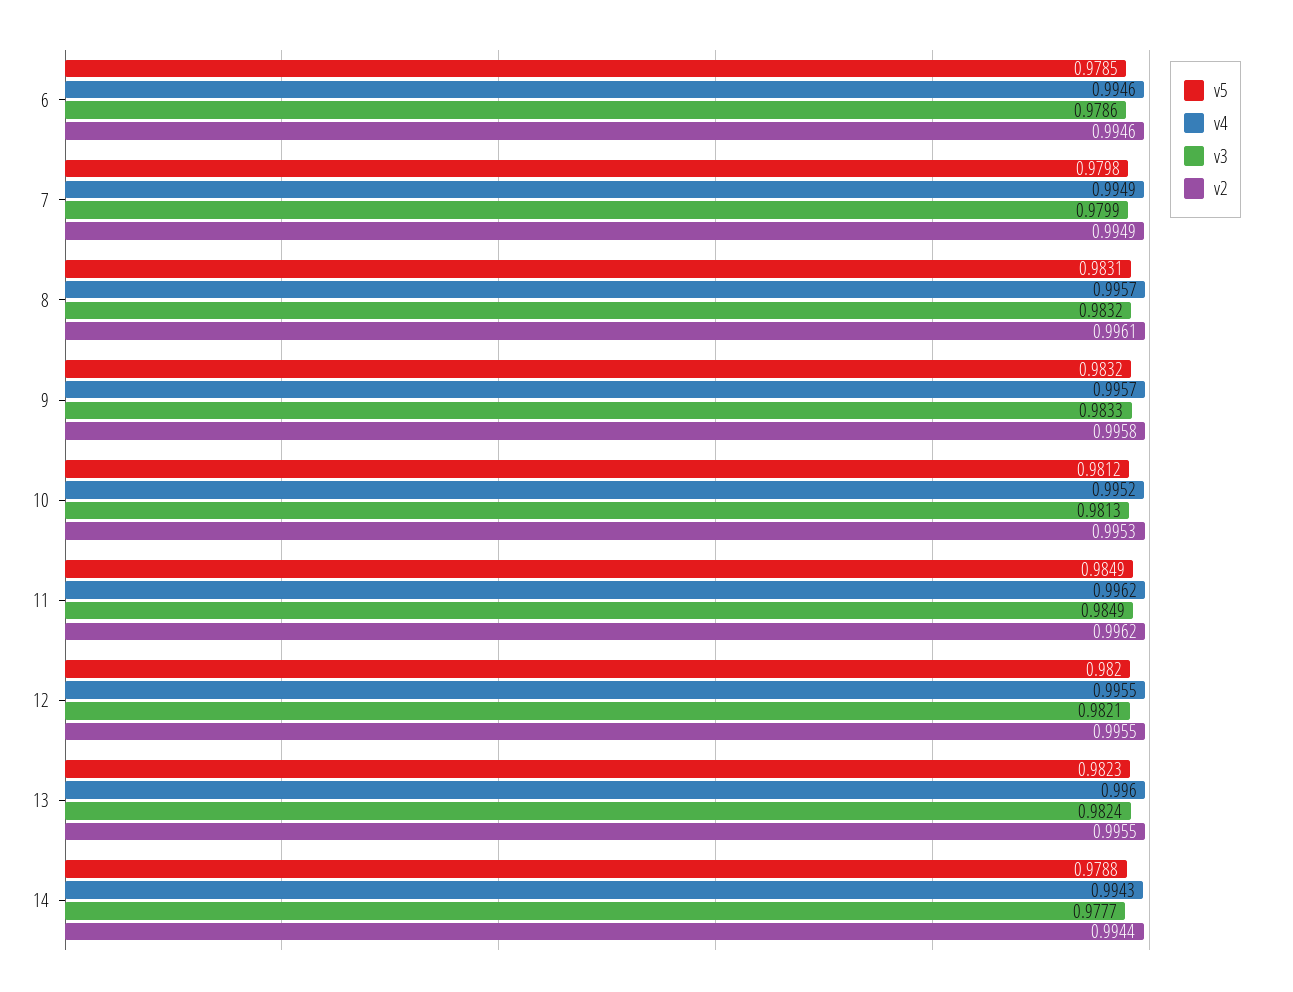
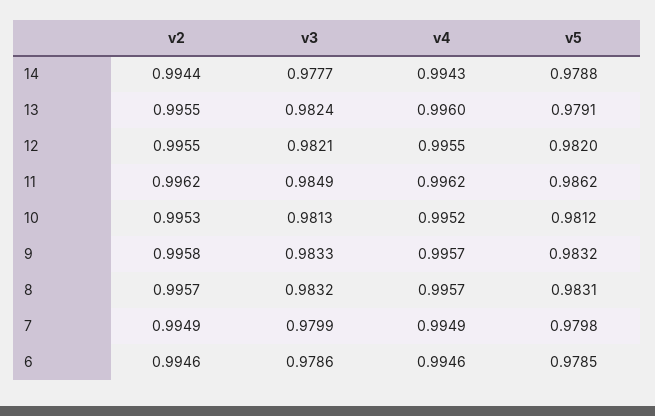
  {
    "v5": {
      "6": 0.9785,
      "7": 0.9798,
      "8": 0.9831,
      "9": 0.9832,
      "10": 0.9812,
-     "11": 0.9849,
+     "11": 0.9862,
      "12": 0.982,
-     "13": 0.9823,
+     "13": 0.9791,
      "14": 0.9788
    },
    "v4": {
      "6": 0.9946,
      "7": 0.9949,
      "8": 0.9957,
      "9": 0.9957,
      "10": 0.9952,
      "11": 0.9962,
      "12": 0.9955,
      "13": 0.996,
      "14": 0.9943
    },
    "v3": {
      "6": 0.9786,
      "7": 0.9799,
      "8": 0.9832,
      "9": 0.9833,
      "10": 0.9813,
      "11": 0.9849,
      "12": 0.9821,
      "13": 0.9824,
      "14": 0.9777
    },
    "v2": {
      "6": 0.9946,
      "7": 0.9949,
-     "8": 0.9961,
+     "8": 0.9957,
      "9": 0.9958,
      "10": 0.9953,
      "11": 0.9962,
      "12": 0.9955,
      "13": 0.9955,
      "14": 0.9944
    }
  }

